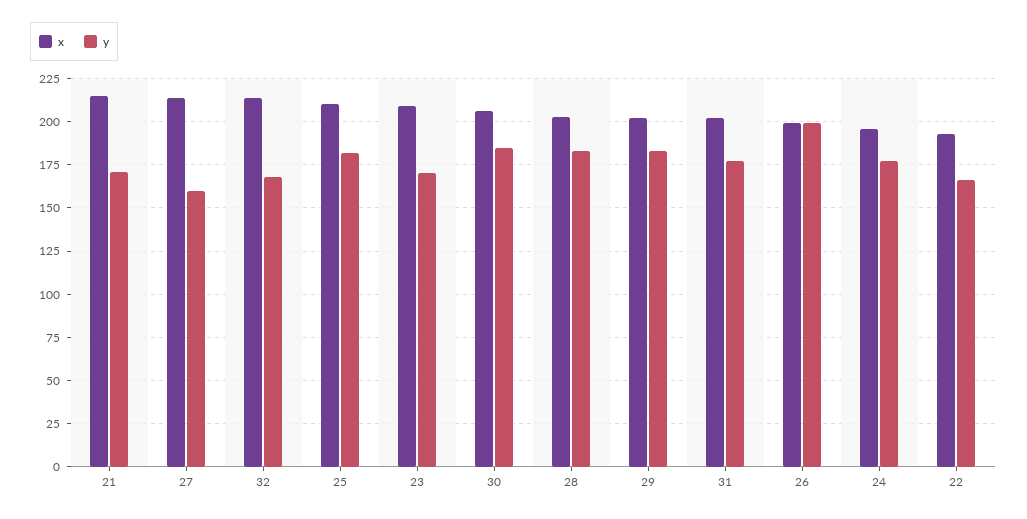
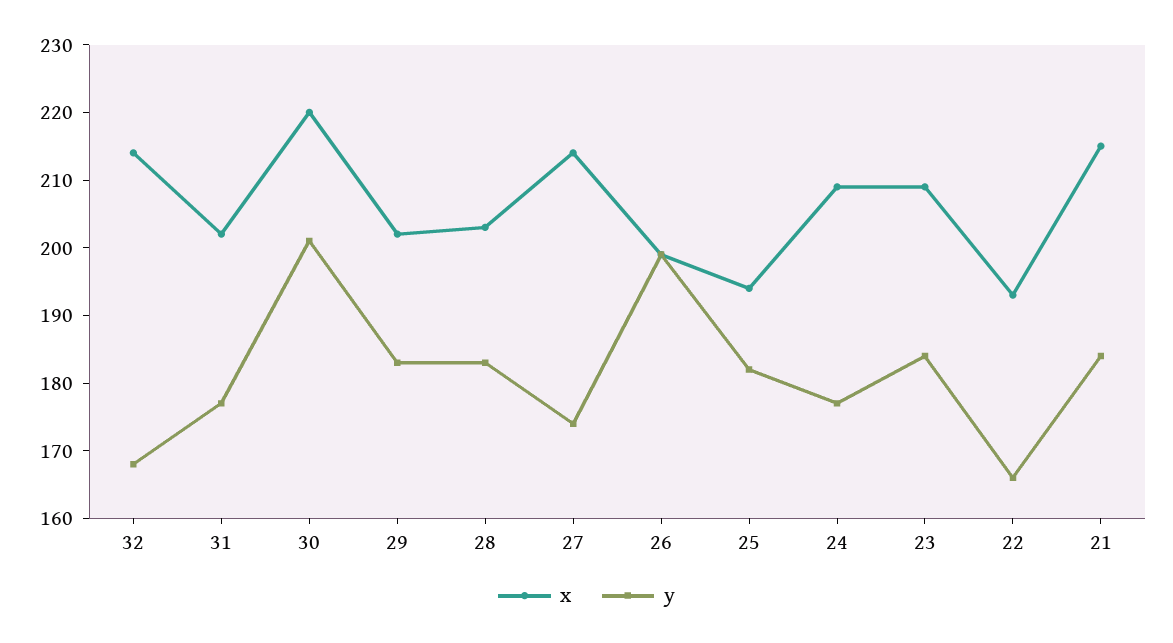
  {
    "x": {
      "21": 215,
      "27": 215,
      "32": 215,
-     "25": 210,
+     "25": 195,
      "23": 210,
-     "30": 205,
+     "30": 220,
      "28": 205,
      "29": 200,
      "31": 200,
      "26": 200,
-     "24": 195,
+     "24": 210,
      "22": 195
    },
    "y": {
-     "21": 170,
+     "21": 185,
-     "27": 160,
+     "27": 175,
      "32": 170,
      "25": 180,
-     "23": 170,
+     "23": 185,
-     "30": 185,
+     "30": 200,
      "28": 185,
      "29": 185,
      "31": 175,
      "26": 200,
      "24": 175,
      "22": 165
    }
  }

